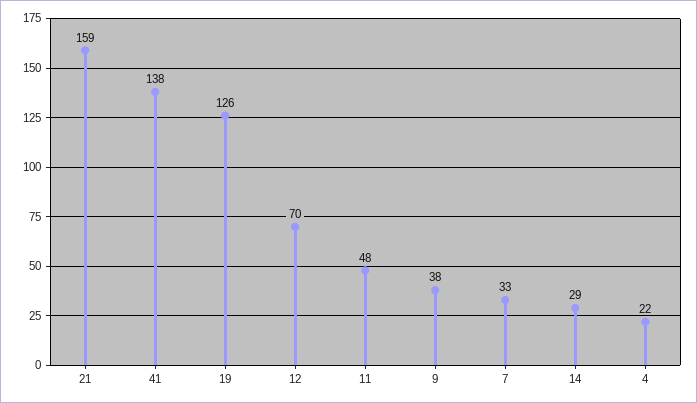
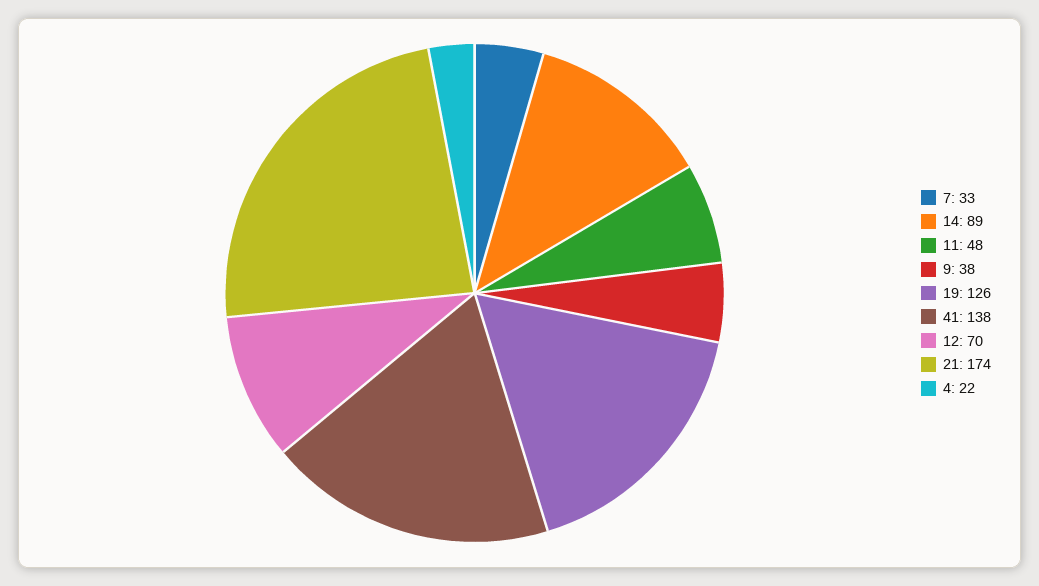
  {
-   "21": 159,
+   "21": 174,
    "41": 138,
    "19": 126,
    "12": 70,
    "11": 48,
    "9": 38,
    "7": 33,
-   "14": 29,
+   "14": 89,
    "4": 22
  }

